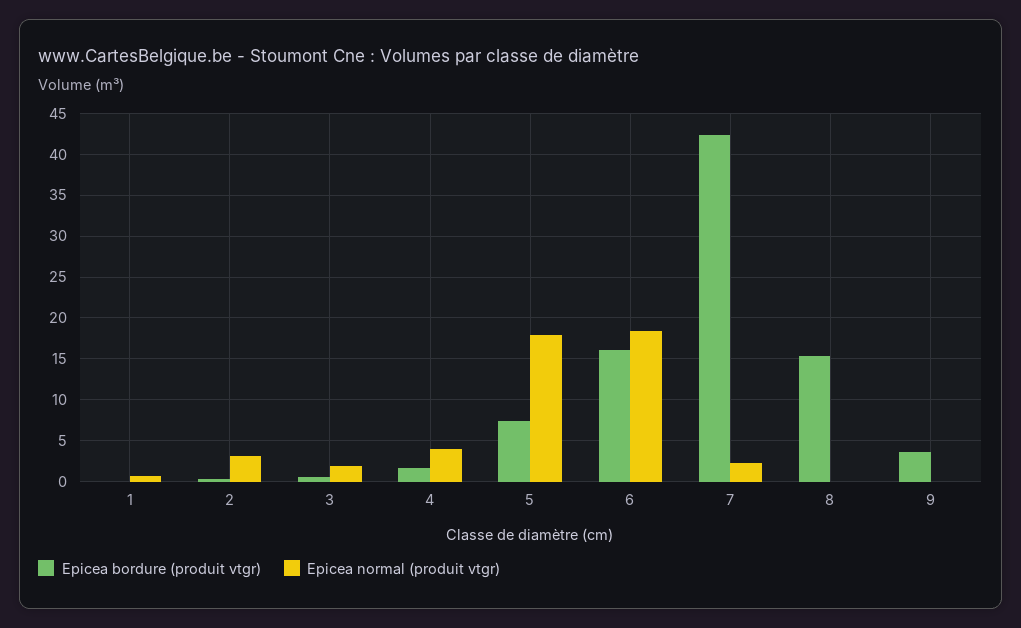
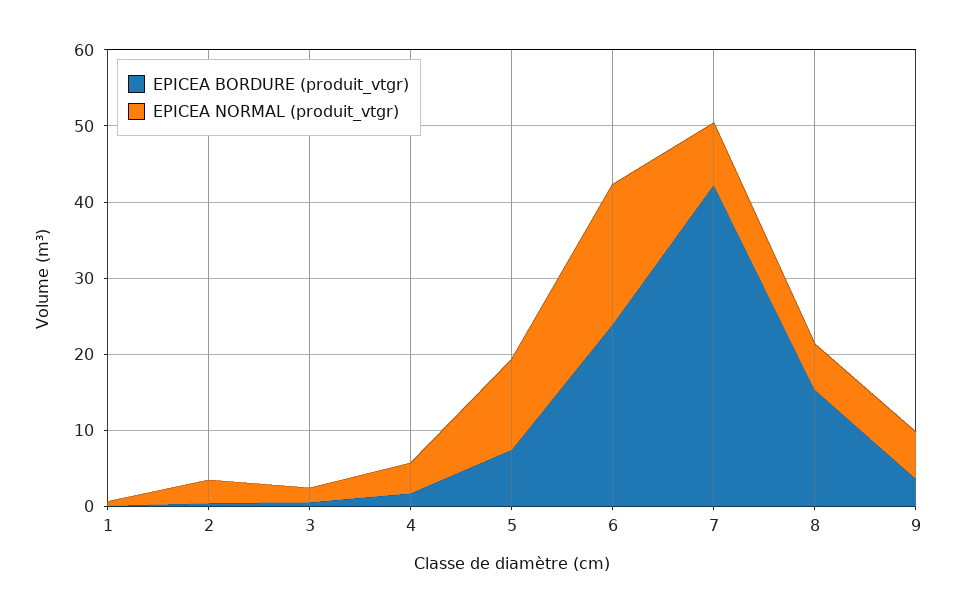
  {
    "Epicea bordure (produit vtgr)": {
      "1": 0,
      "2": 0,
      "3": 1,
      "4": 2,
      "5": 7,
-     "6": 16,
+     "6": 24,
      "7": 42,
      "8": 15,
      "9": 4
    },
    "Epicea normal (produit vtgr)": {
      "1": 1,
      "2": 3,
      "3": 2,
      "4": 4,
-     "5": 18,
+     "5": 12,
      "6": 18,
-     "7": 2,
+     "7": 8,
-     "8": 0,
+     "8": 6,
-     "9": 0
+     "9": 6
    }
  }

